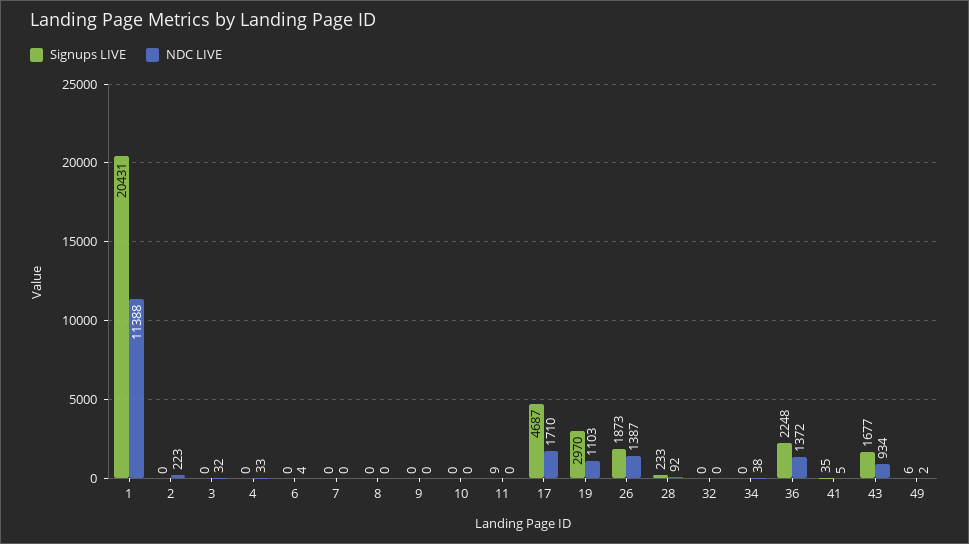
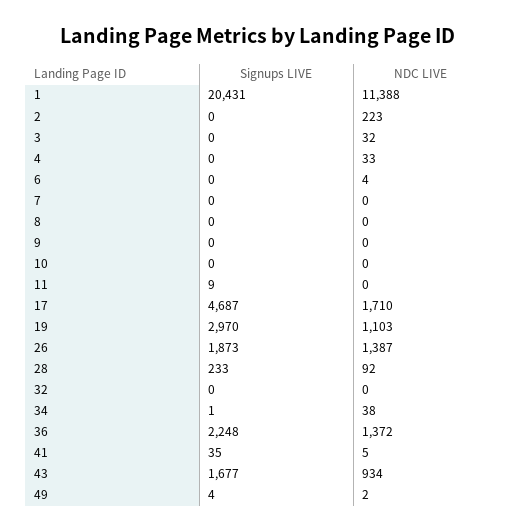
  {
    "Signups LIVE": {
      "1": 20431,
      "2": 0,
      "3": 0,
      "4": 0,
      "6": 0,
      "7": 0,
      "8": 0,
      "9": 0,
      "10": 0,
      "11": 9,
      "17": 4687,
      "19": 2970,
      "26": 1873,
      "28": 233,
      "32": 0,
-     "34": 0,
+     "34": 1,
      "36": 2248,
      "41": 35,
      "43": 1677,
-     "49": 6
+     "49": 4
    },
    "NDC LIVE": {
      "1": 11388,
      "2": 223,
      "3": 32,
      "4": 33,
      "6": 4,
      "7": 0,
      "8": 0,
      "9": 0,
      "10": 0,
      "11": 0,
      "17": 1710,
      "19": 1103,
      "26": 1387,
      "28": 92,
      "32": 0,
      "34": 38,
      "36": 1372,
      "41": 5,
      "43": 934,
      "49": 2
    }
  }

